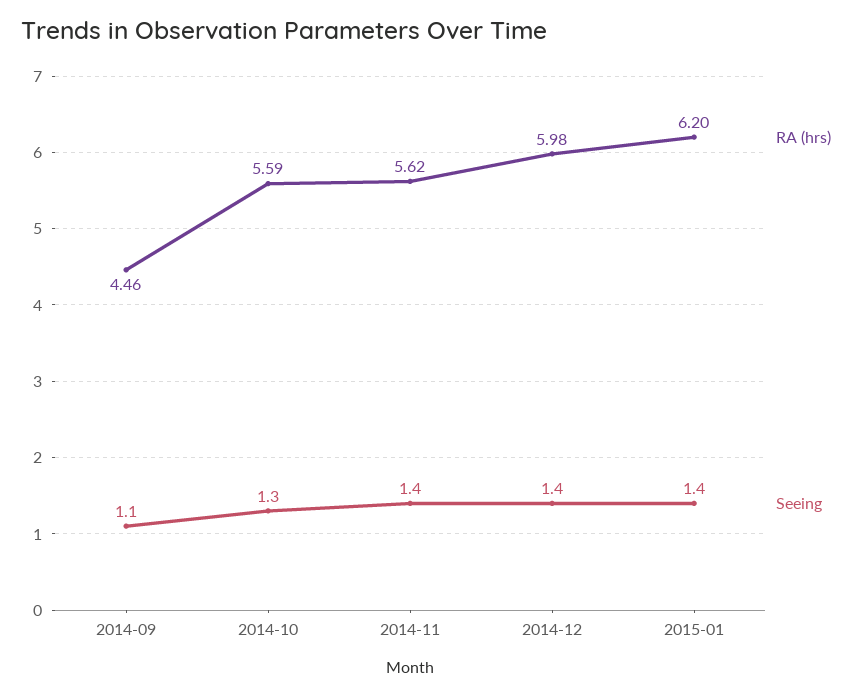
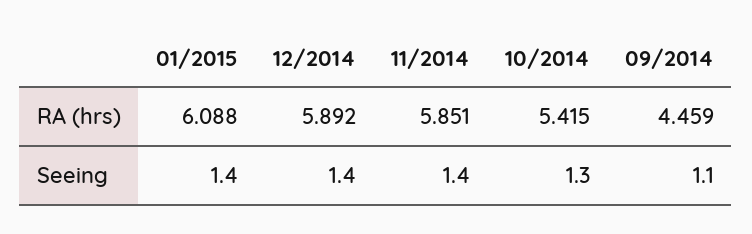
  {
    "RA (hrs)": {
      "2014-09": 4.459,
-     "2014-10": 5.59,
+     "2014-10": 5.415,
-     "2014-11": 5.62,
+     "2014-11": 5.851,
-     "2014-12": 5.98,
+     "2014-12": 5.892,
-     "2015-01": 6.2
+     "2015-01": 6.088
    },
    "Seeing": {
      "2014-09": 1.1,
      "2014-10": 1.3,
      "2014-11": 1.4,
      "2014-12": 1.4,
      "2015-01": 1.4
    }
  }

